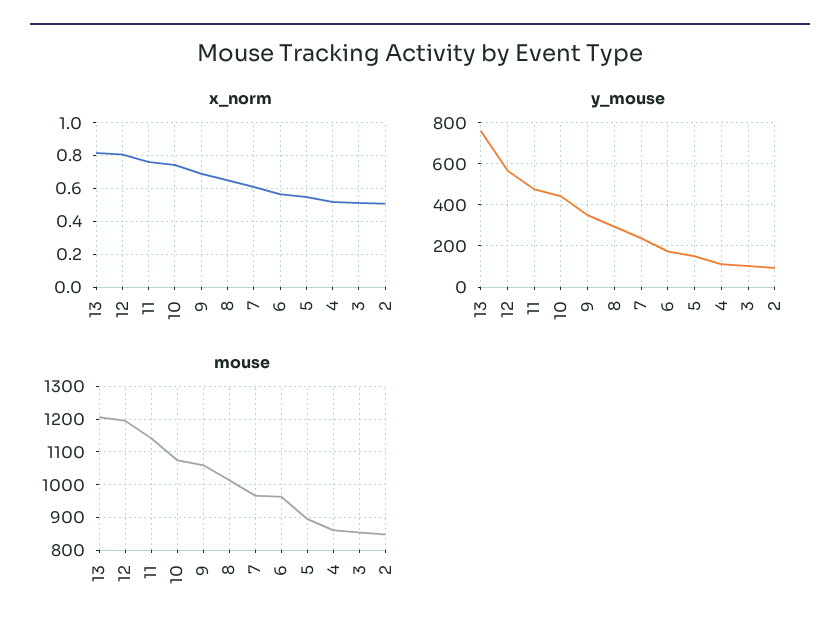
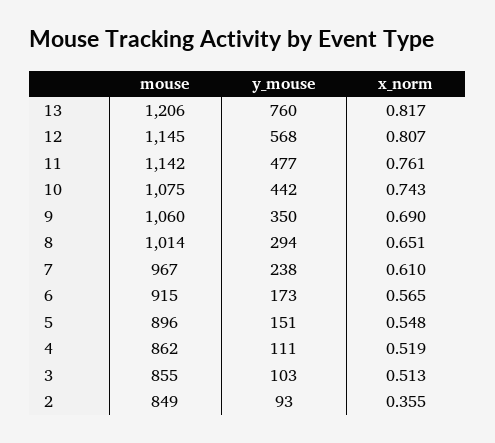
  {
    "x_norm": {
      "13": 0.817,
      "12": 0.807,
      "11": 0.761,
      "10": 0.743,
      "9": 0.69,
      "8": 0.651,
      "7": 0.61,
      "6": 0.565,
      "5": 0.548,
      "4": 0.519,
      "3": 0.513,
-     "2": 0.5
+     "2": 0.355
    },
    "y_mouse": {
      "13": 760,
      "12": 568,
      "11": 477,
      "10": 442,
      "9": 350,
      "8": 294,
      "7": 238,
      "6": 173,
      "5": 151,
      "4": 111,
      "3": 103,
      "2": 93
    },
    "mouse": {
      "13": 1206,
-     "12": 1200,
+     "12": 1145,
      "11": 1142,
      "10": 1075,
      "9": 1060,
      "8": 1014,
      "7": 967,
-     "6": 960,
+     "6": 915,
      "5": 896,
      "4": 862,
      "3": 855,
      "2": 849
    }
  }

